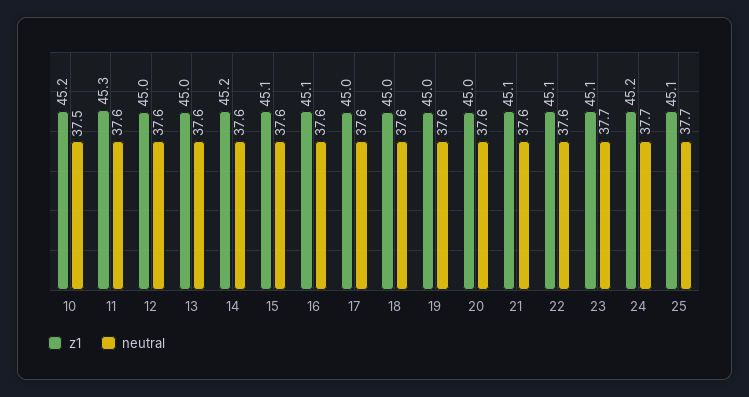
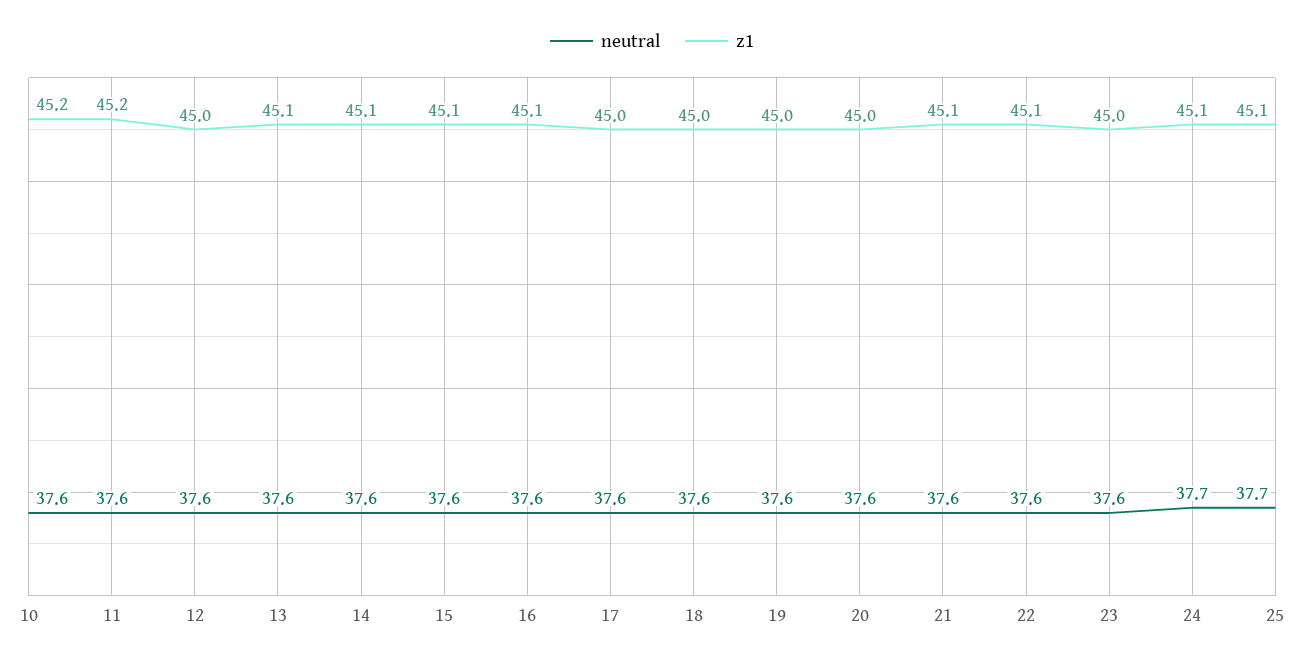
  {
    "z1": {
      "10": 45.2,
-     "11": 45.3,
+     "11": 45.2,
      "12": 45,
-     "13": 45,
+     "13": 45.1,
-     "14": 45.2,
+     "14": 45.1,
      "15": 45.1,
      "16": 45.1,
      "17": 45,
      "18": 45,
      "19": 45,
      "20": 45,
      "21": 45.1,
      "22": 45.1,
-     "23": 45.1,
+     "23": 45,
-     "24": 45.2,
+     "24": 45.1,
      "25": 45.1
    },
    "neutral": {
-     "10": 37.5,
+     "10": 37.6,
      "11": 37.6,
      "12": 37.6,
      "13": 37.6,
      "14": 37.6,
      "15": 37.6,
      "16": 37.6,
      "17": 37.6,
      "18": 37.6,
      "19": 37.6,
      "20": 37.6,
      "21": 37.6,
      "22": 37.6,
-     "23": 37.7,
+     "23": 37.6,
      "24": 37.7,
      "25": 37.7
    }
  }

